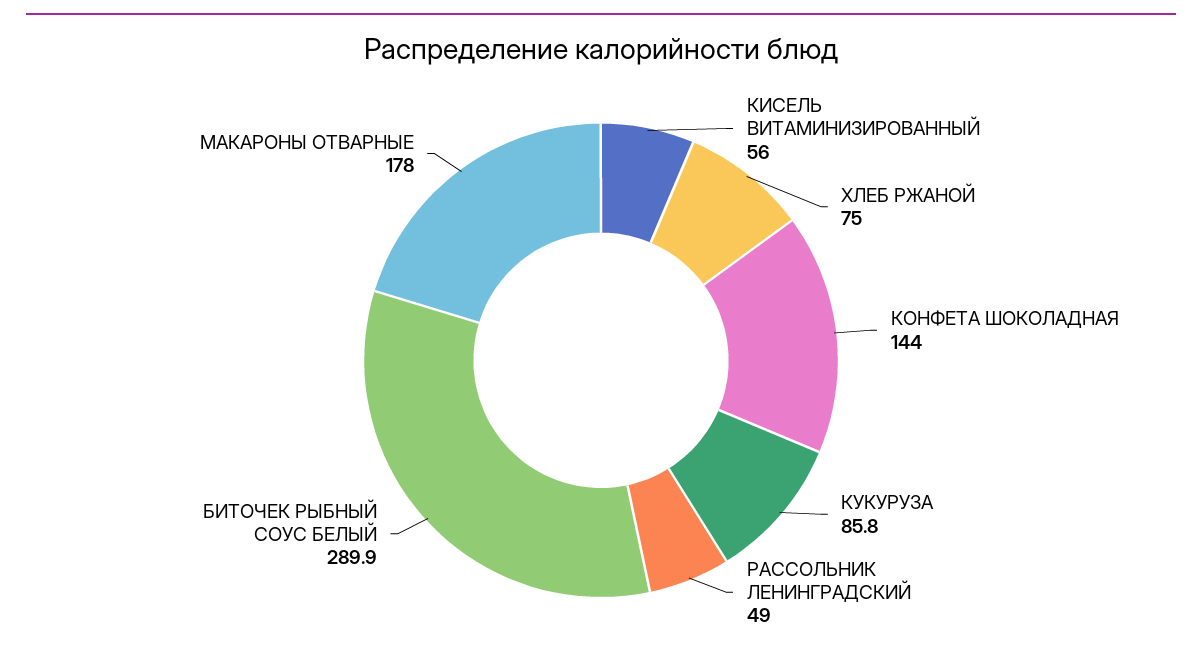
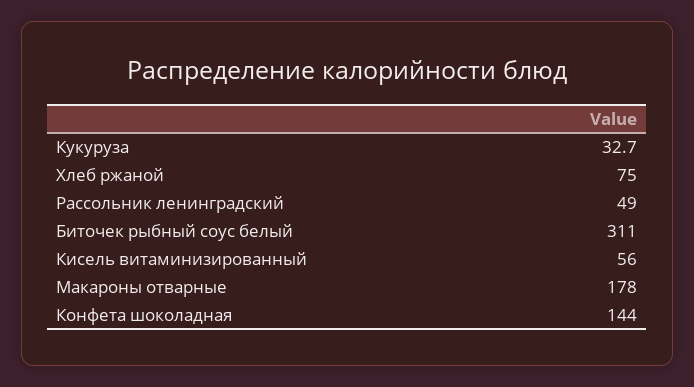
  {
    "КИСЕЛЬ ВИТАМИНИЗИРОВАННЫЙ": 56,
    "ХЛЕБ РЖАНОЙ": 75,
    "КОНФЕТА ШОКОЛАДНАЯ": 144,
-   "КУКУРУЗА": 85.8,
+   "КУКУРУЗА": 32.7,
    "РАССОЛЬНИК ЛЕНИНГРАДСКИЙ": 49,
-   "БИТОЧЕК РЫБНЫЙ СОУС БЕЛЫЙ": 289.9,
+   "БИТОЧЕК РЫБНЫЙ СОУС БЕЛЫЙ": 311,
    "МАКАРОНЫ ОТВАРНЫЕ": 178
  }

